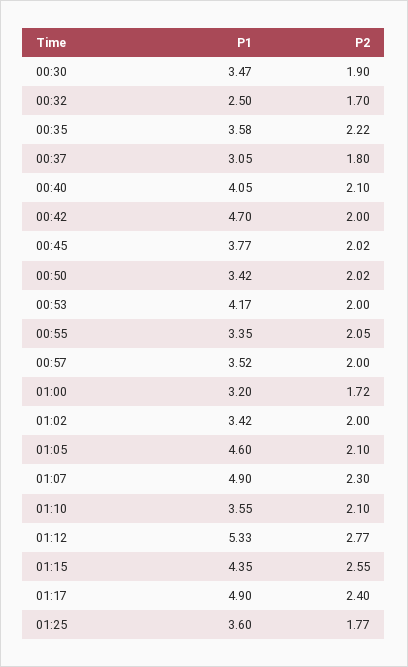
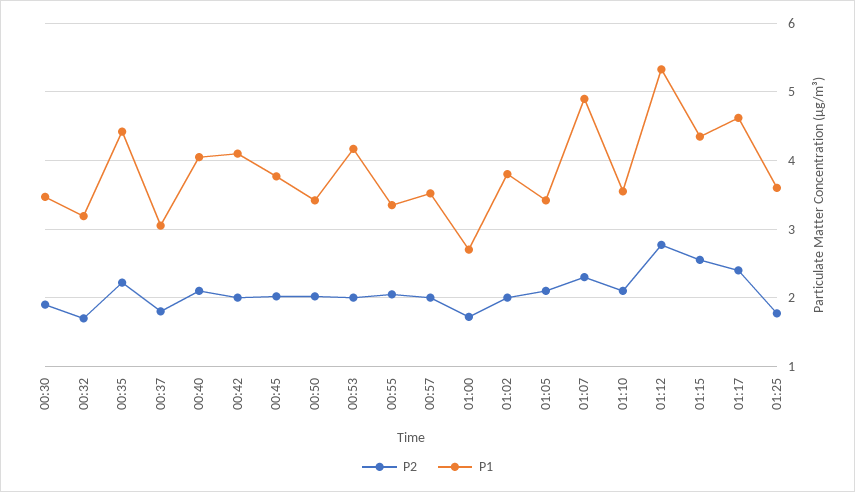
  {
    "P1": {
      "00:30": 3.47,
-     "00:32": 2.5,
+     "00:32": 3.2,
-     "00:35": 3.58,
+     "00:35": 4.4,
      "00:37": 3.05,
      "00:40": 4.05,
-     "00:42": 4.7,
+     "00:42": 4.1,
      "00:45": 3.77,
      "00:50": 3.42,
      "00:53": 4.17,
      "00:55": 3.35,
      "00:57": 3.52,
-     "01:00": 3.2,
+     "01:00": 2.7,
-     "01:02": 3.42,
+     "01:02": 3.8,
-     "01:05": 4.6,
+     "01:05": 3.4,
      "01:07": 4.9,
      "01:10": 3.55,
      "01:12": 5.33,
      "01:15": 4.35,
-     "01:17": 4.9,
+     "01:17": 4.6,
      "01:25": 3.6
    },
    "P2": {
      "00:30": 1.9,
      "00:32": 1.7,
      "00:35": 2.22,
      "00:37": 1.8,
      "00:40": 2.1,
      "00:42": 2,
      "00:45": 2.02,
      "00:50": 2.02,
      "00:53": 2,
      "00:55": 2.05,
      "00:57": 2,
      "01:00": 1.72,
      "01:02": 2,
      "01:05": 2.1,
      "01:07": 2.3,
      "01:10": 2.1,
      "01:12": 2.77,
      "01:15": 2.55,
      "01:17": 2.4,
      "01:25": 1.77
    }
  }

